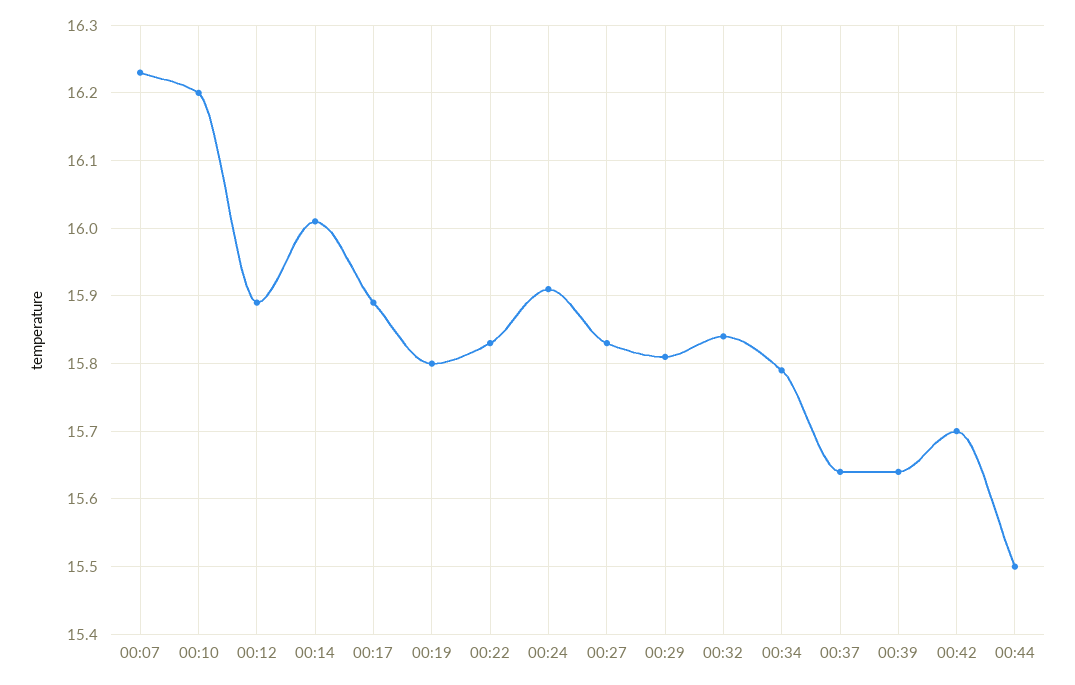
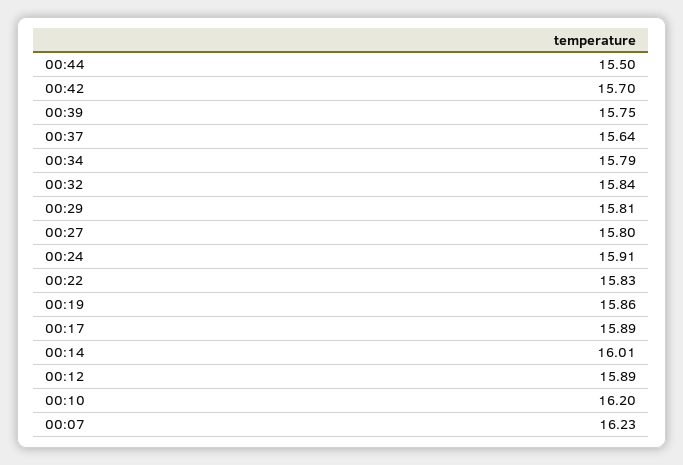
  {
    "00:07": 16.23,
    "00:10": 16.2,
    "00:12": 15.89,
    "00:14": 16.01,
    "00:17": 15.89,
-   "00:19": 15.8,
+   "00:19": 15.86,
    "00:22": 15.83,
    "00:24": 15.91,
-   "00:27": 15.83,
+   "00:27": 15.8,
    "00:29": 15.81,
    "00:32": 15.84,
    "00:34": 15.79,
    "00:37": 15.64,
-   "00:39": 15.64,
+   "00:39": 15.75,
    "00:42": 15.7,
    "00:44": 15.5
  }

